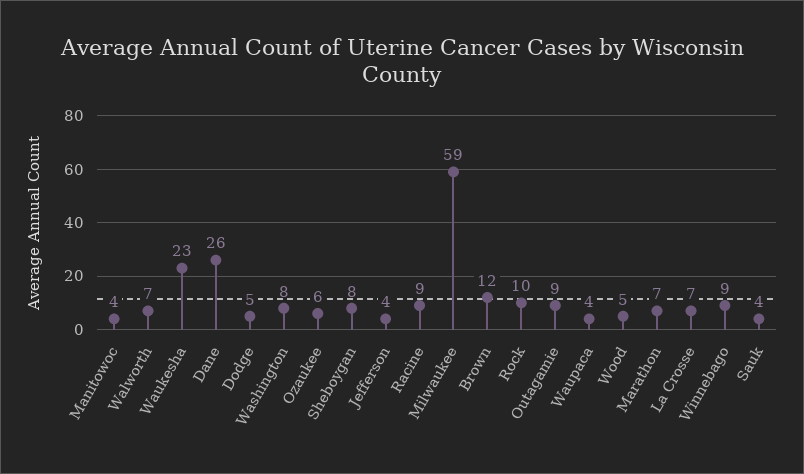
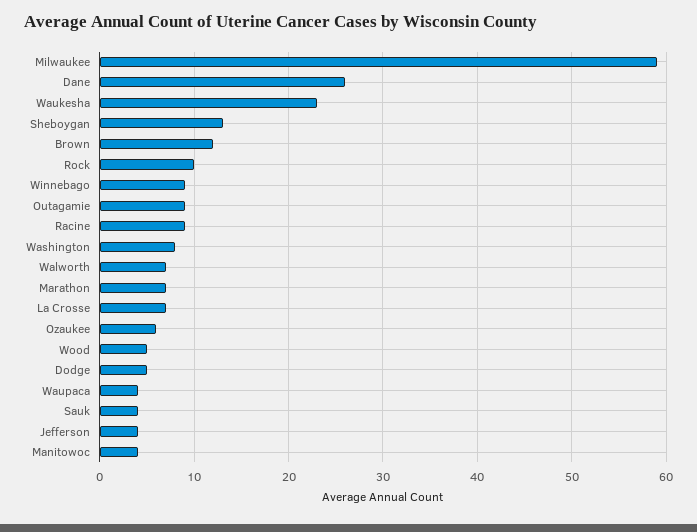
  {
    "Manitowoc": 4,
    "Walworth": 7,
    "Waukesha": 23,
    "Dane": 26,
    "Dodge": 5,
    "Washington": 8,
    "Ozaukee": 6,
-   "Sheboygan": 8,
+   "Sheboygan": 13,
    "Jefferson": 4,
    "Racine": 9,
    "Milwaukee": 59,
    "Brown": 12,
    "Rock": 10,
    "Outagamie": 9,
    "Waupaca": 4,
    "Wood": 5,
    "Marathon": 7,
    "La Crosse": 7,
    "Winnebago": 9,
    "Sauk": 4
  }

